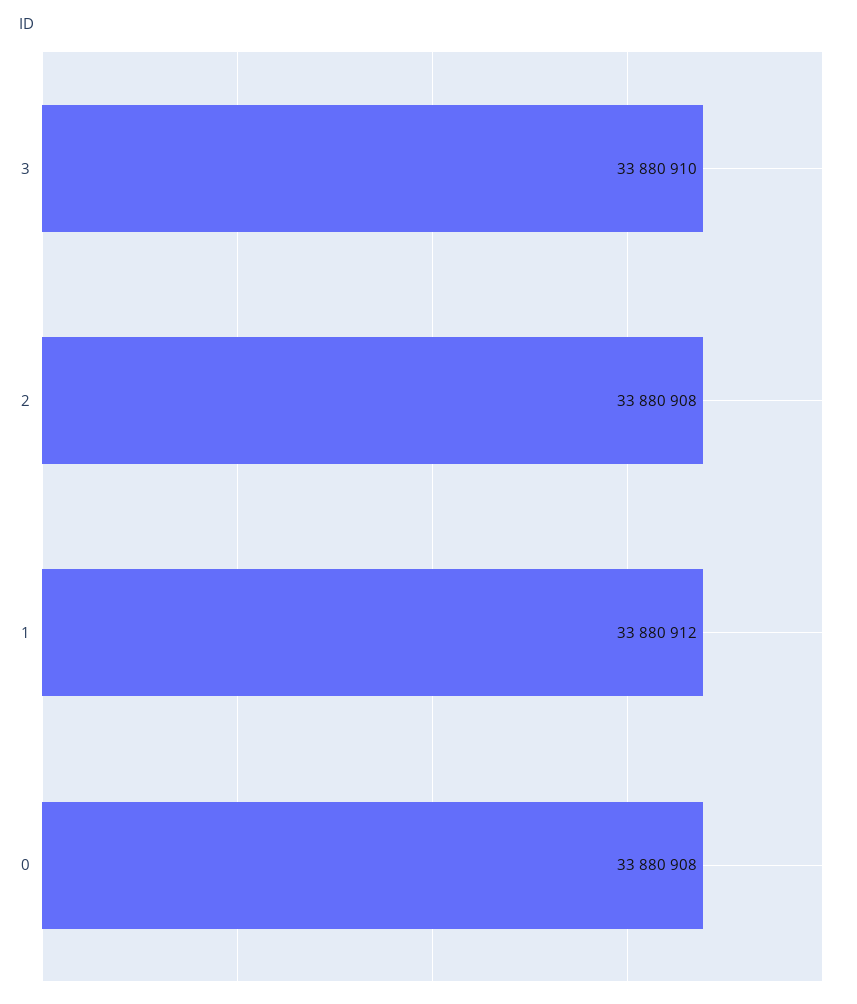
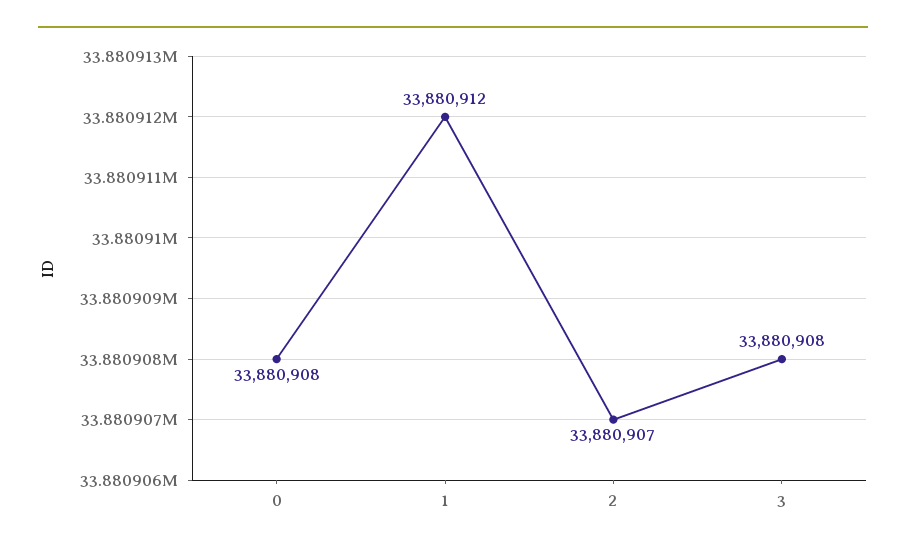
  {
-   "3": 33880910,
+   "3": 33880908,
-   "2": 33880908,
+   "2": 33880907,
    "1": 33880912,
    "0": 33880908
  }

